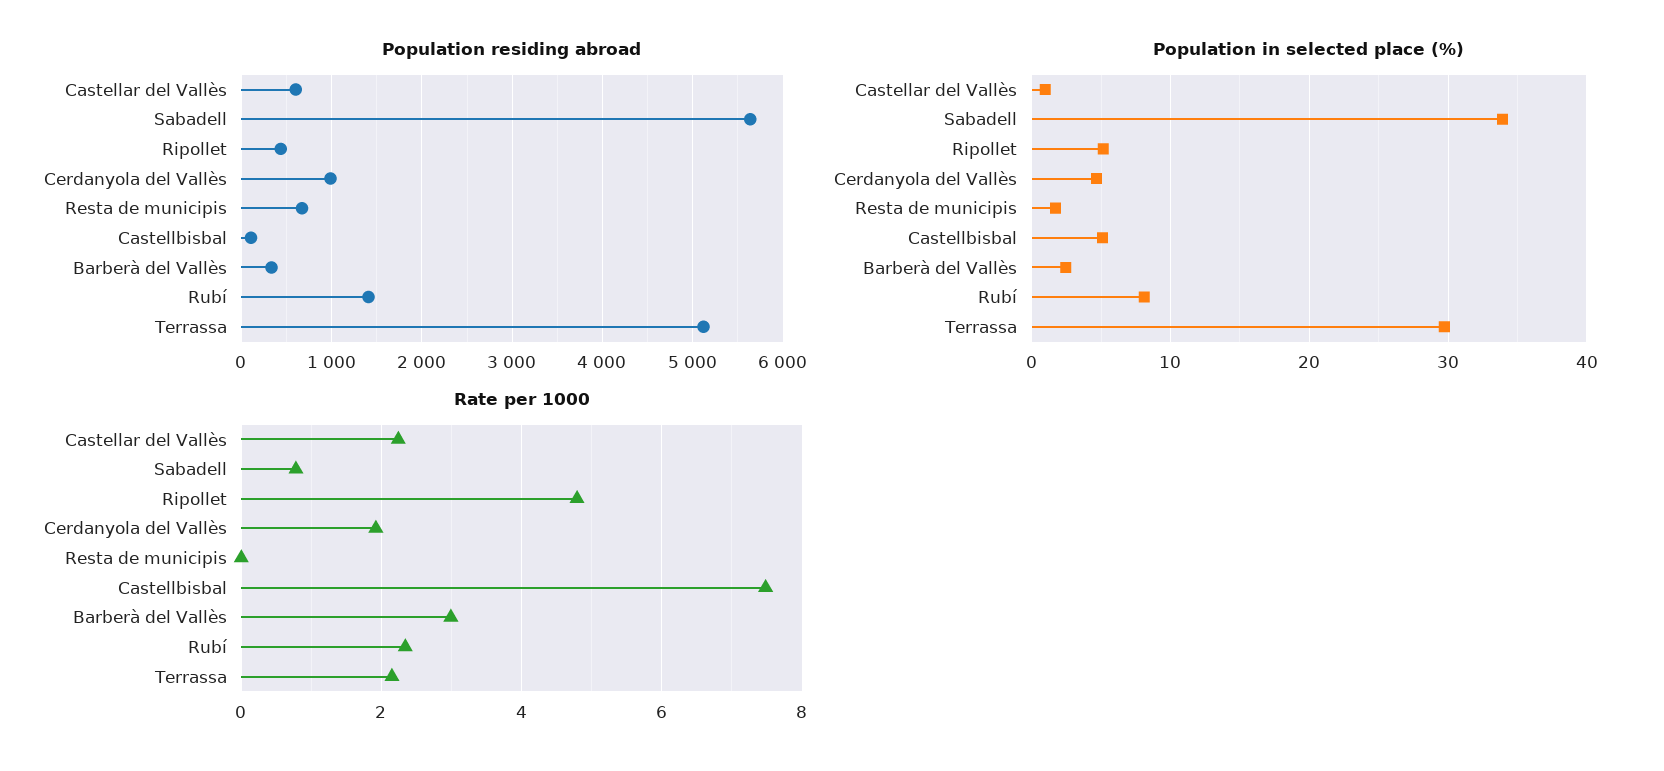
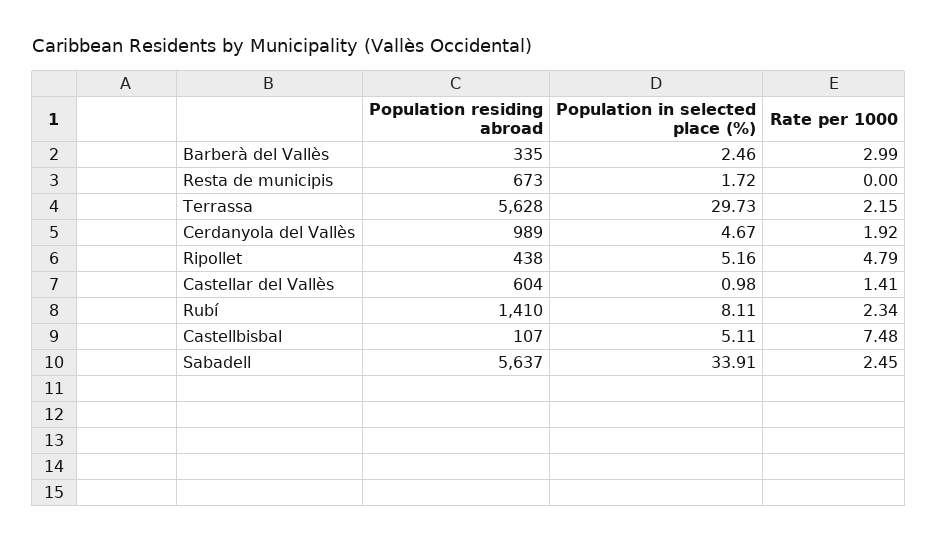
  {
    "Population residing abroad": {
      "Castellar del Vallès": 604,
      "Sabadell": 5637,
      "Ripollet": 438,
      "Cerdanyola del Vallès": 989,
      "Resta de municipis": 673,
      "Castellbisbal": 107,
      "Barberà del Vallès": 335,
      "Rubí": 1410,
-     "Terrassa": 5100
+     "Terrassa": 5628
    },
    "Population in selected place (%)": {
      "Castellar del Vallès": 0.98,
      "Sabadell": 33.91,
      "Ripollet": 5.16,
      "Cerdanyola del Vallès": 4.67,
      "Resta de municipis": 1.72,
      "Castellbisbal": 5.11,
      "Barberà del Vallès": 2.46,
      "Rubí": 8.11,
      "Terrassa": 29.73
    },
    "Rate per 1000": {
-     "Castellar del Vallès": 2.2,
+     "Castellar del Vallès": 1.41,
-     "Sabadell": 0.8,
+     "Sabadell": 2.45,
      "Ripollet": 4.79,
      "Cerdanyola del Vallès": 1.92,
      "Resta de municipis": 0,
      "Castellbisbal": 7.48,
      "Barberà del Vallès": 2.99,
      "Rubí": 2.34,
      "Terrassa": 2.15
    }
  }

